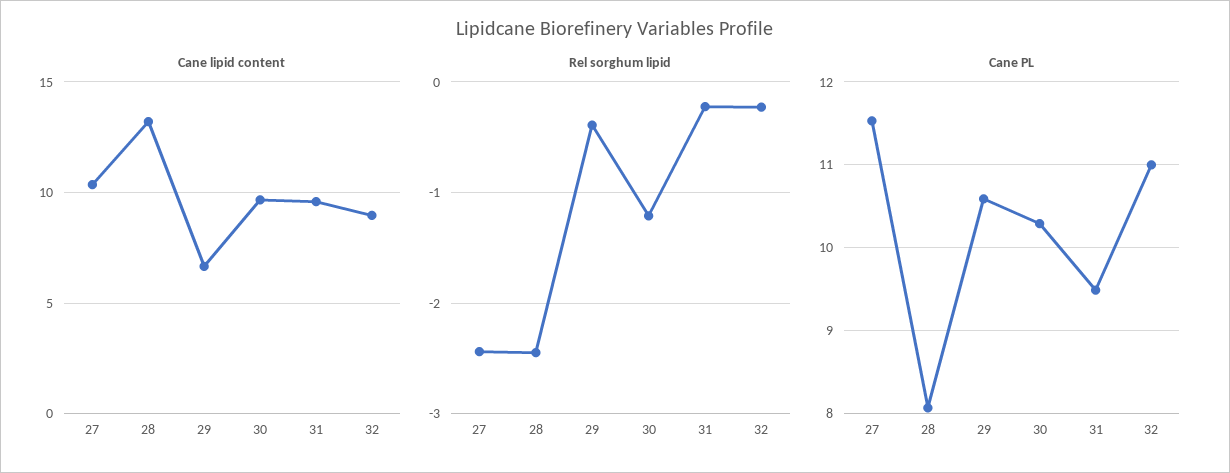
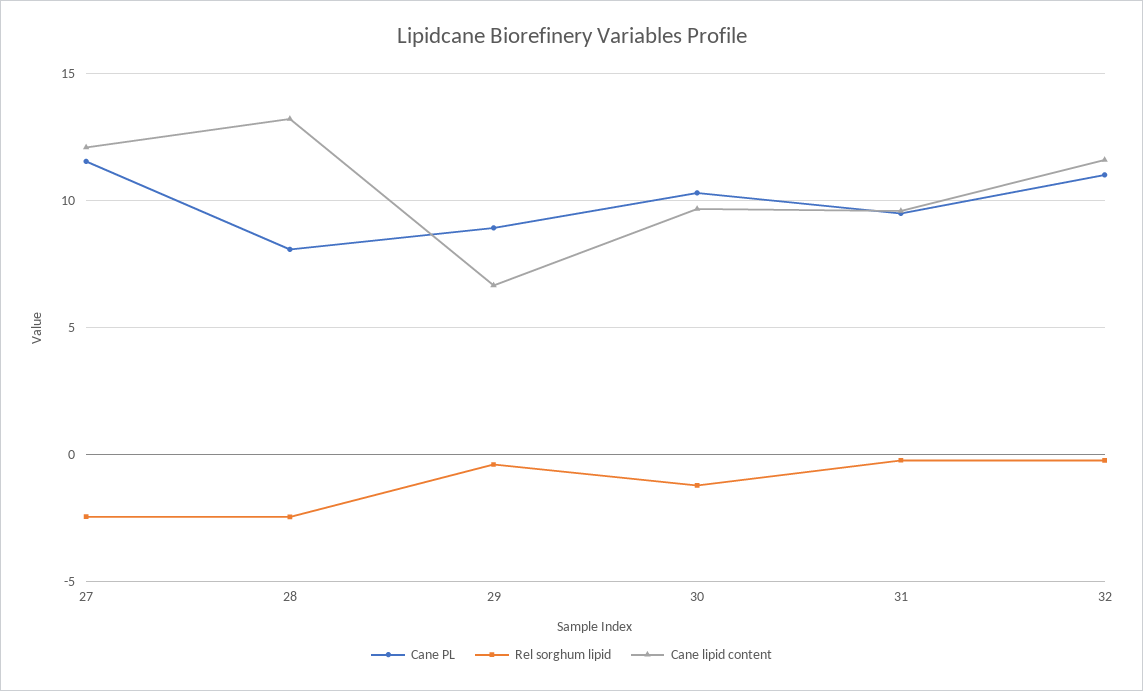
  {
    "Cane lipid content": {
-     "27": 10.5,
+     "27": 12,
      "28": 13,
      "29": 6.5,
      "30": 9.5,
      "31": 9.5,
-     "32": 9
+     "32": 11.5
    },
    "Rel sorghum lipid": {
      "27": -2.4,
      "28": -2.4,
      "29": -0.4,
      "30": -1.2,
      "31": -0.2,
      "32": -0.2
    },
    "Cane PL": {
      "27": 11.5,
      "28": 8.1,
-     "29": 10.6,
+     "29": 9,
      "30": 10.3,
      "31": 9.5,
      "32": 11
    }
  }

